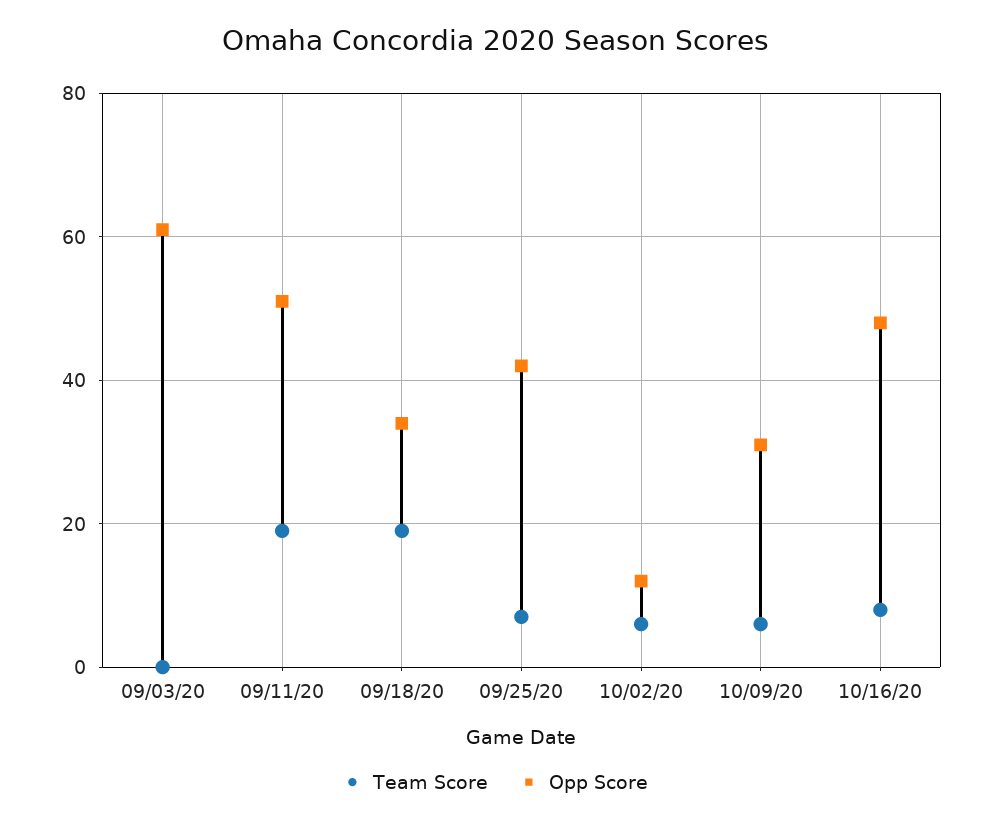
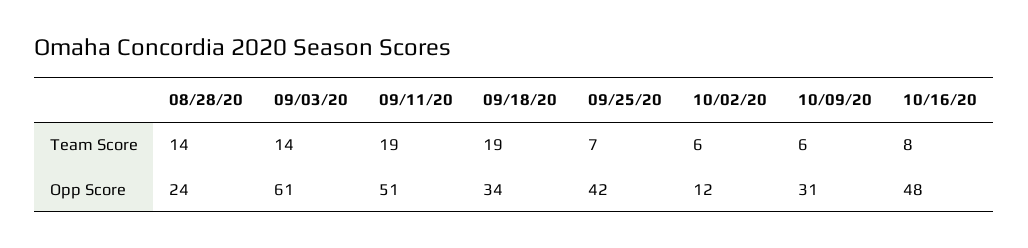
  {
    "Team Score": {
-     "09/03/20": 0,
+     "09/03/20": 14,
      "09/11/20": 19,
      "09/18/20": 19,
      "09/25/20": 7,
      "10/02/20": 6,
      "10/09/20": 6,
-     "10/16/20": 8
+     "10/16/20": 8,
+     "08/28/20": 14
    },
    "Opp Score": {
      "09/03/20": 61,
      "09/11/20": 51,
      "09/18/20": 34,
      "09/25/20": 42,
      "10/02/20": 12,
      "10/09/20": 31,
-     "10/16/20": 48
+     "10/16/20": 48,
+     "08/28/20": 24
    }
  }

